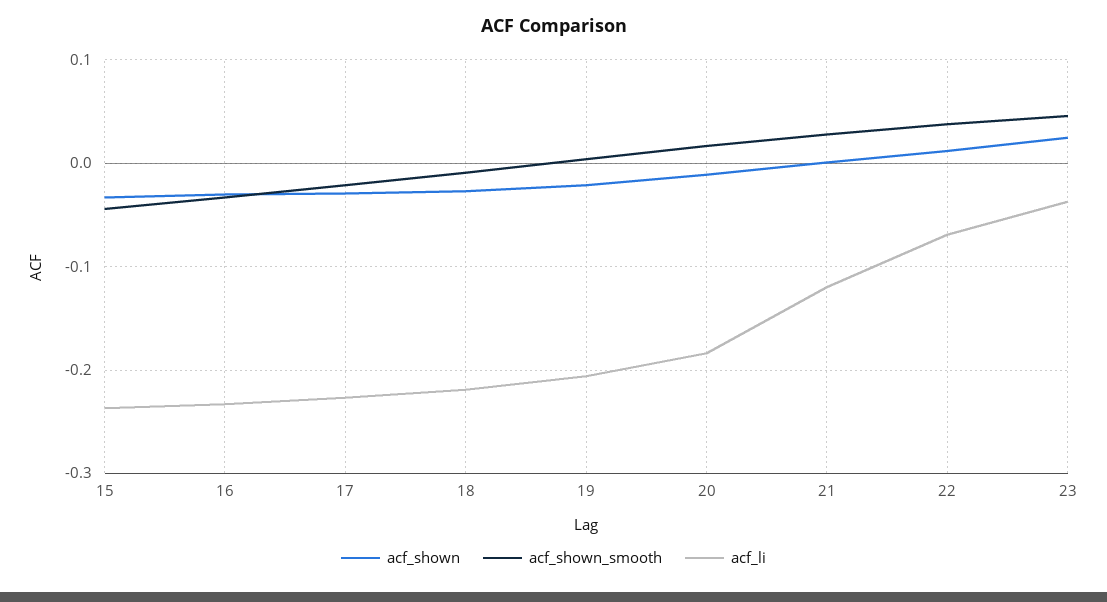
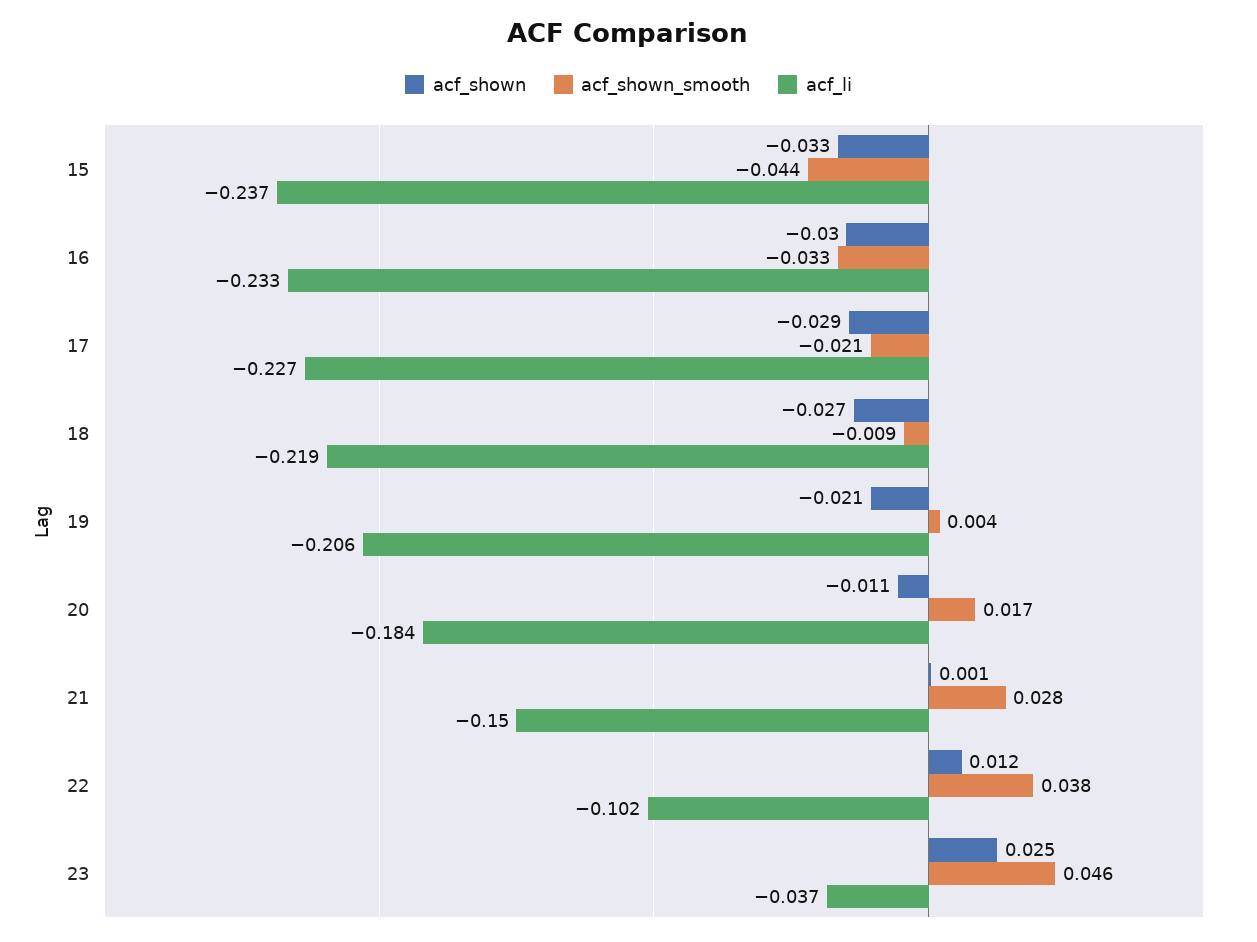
  {
    "acf_shown": {
      "15": -0.033,
      "16": -0.03,
      "17": -0.029,
      "18": -0.027,
      "19": -0.021,
      "20": -0.011,
      "21": 0.001,
      "22": 0.012,
      "23": 0.025
    },
    "acf_shown_smooth": {
      "15": -0.044,
      "16": -0.033,
      "17": -0.021,
      "18": -0.009,
      "19": 0.004,
      "20": 0.017,
      "21": 0.028,
      "22": 0.038,
      "23": 0.046
    },
    "acf_li": {
      "15": -0.237,
      "16": -0.233,
      "17": -0.227,
      "18": -0.219,
      "19": -0.206,
      "20": -0.184,
-     "21": -0.12,
+     "21": -0.15,
-     "22": -0.07,
+     "22": -0.102,
      "23": -0.037
    }
  }

